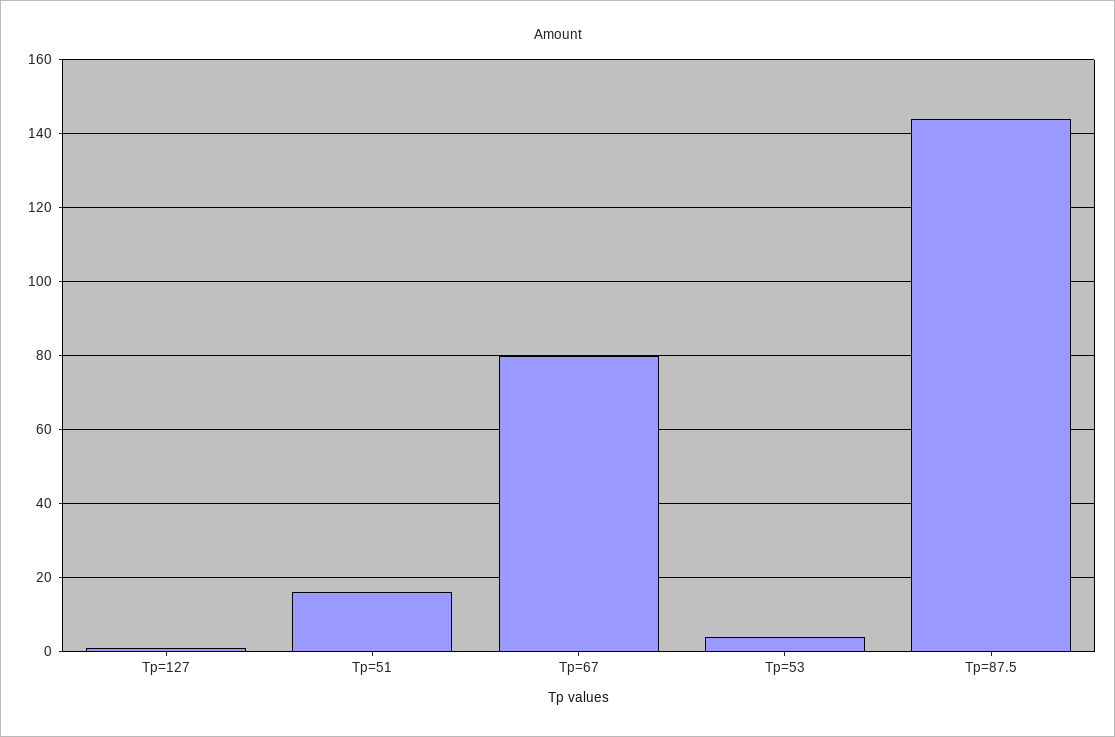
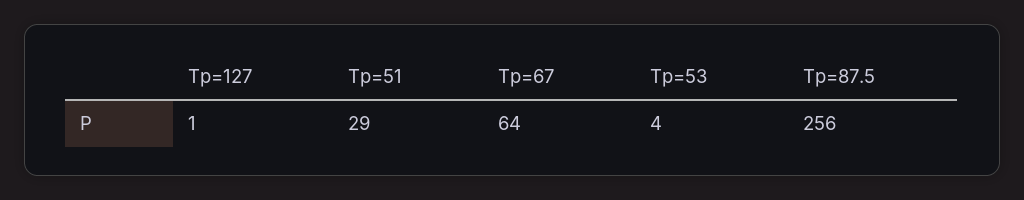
  {
    "Tp=127": 1,
-   "Tp=51": 15,
+   "Tp=51": 29,
-   "Tp=67": 80,
+   "Tp=67": 64,
    "Tp=53": 4,
-   "Tp=87.5": 145
+   "Tp=87.5": 256
  }

